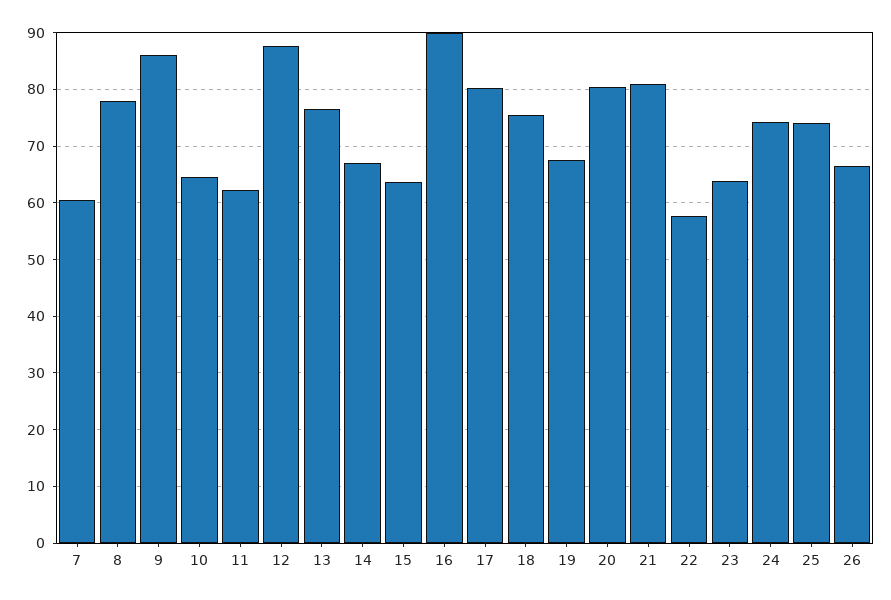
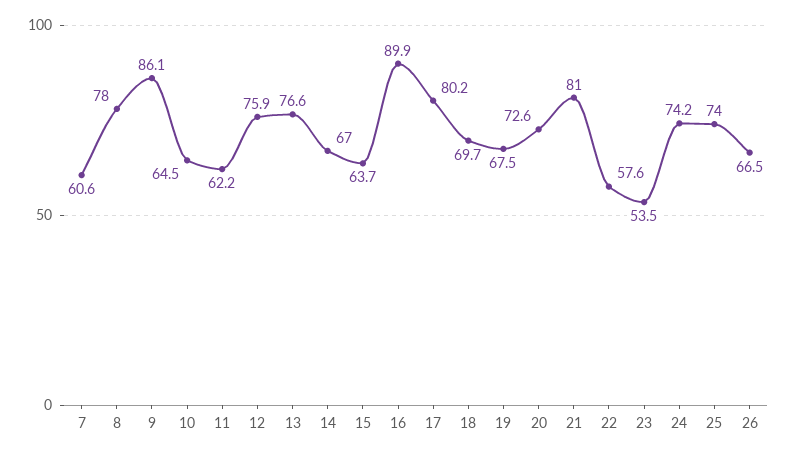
  {
    "7": 60.6,
    "8": 78,
    "9": 86.1,
    "10": 64.5,
    "11": 62.2,
-   "12": 88,
+   "12": 75.9,
    "13": 76.6,
    "14": 67,
    "15": 63.7,
    "16": 89.9,
    "17": 80.2,
-   "18": 76,
+   "18": 69.7,
    "19": 67.5,
-   "20": 80,
+   "20": 72.6,
    "21": 81,
    "22": 57.6,
-   "23": 64,
+   "23": 53.5,
    "24": 74.2,
    "25": 74,
    "26": 66.5
  }

